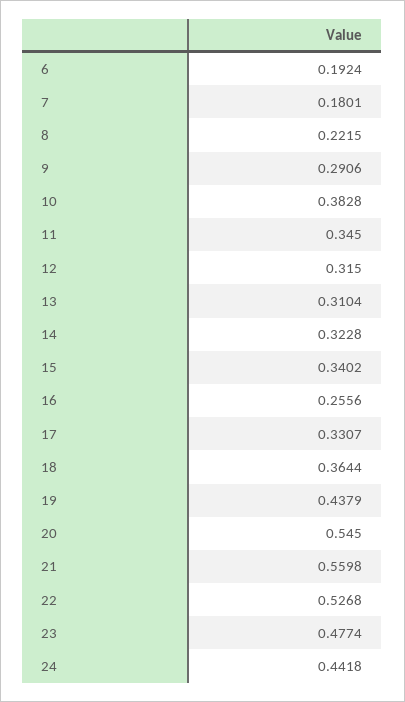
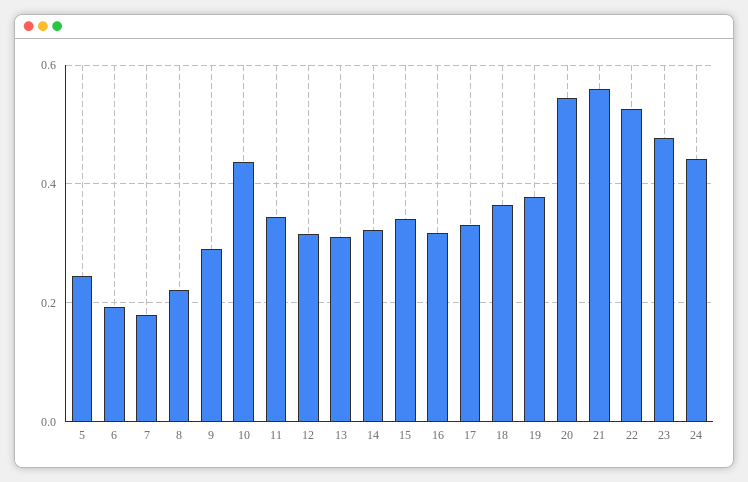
  {
    "6": 0.1924,
    "7": 0.1801,
    "8": 0.2215,
    "9": 0.2906,
-   "10": 0.3828,
+   "10": 0.44,
    "11": 0.345,
    "12": 0.315,
    "13": 0.3104,
    "14": 0.3228,
    "15": 0.3402,
-   "16": 0.2556,
+   "16": 0.32,
    "17": 0.3307,
    "18": 0.3644,
-   "19": 0.4379,
+   "19": 0.38,
    "20": 0.545,
    "21": 0.5598,
    "22": 0.5268,
    "23": 0.4774,
-   "24": 0.4418
+   "24": 0.4418,
+   "5": 0.24
  }

